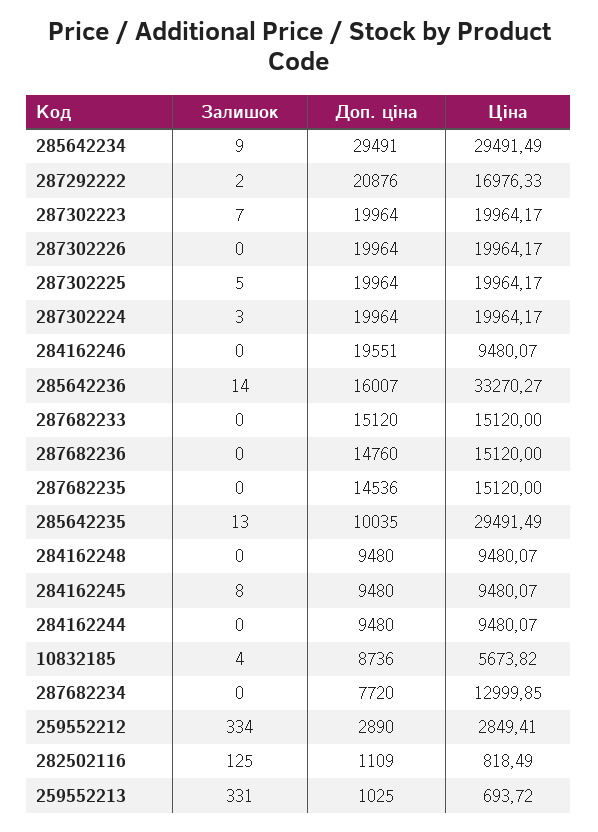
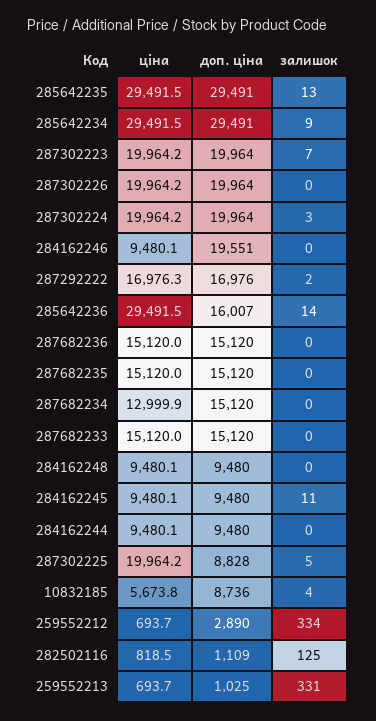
  {
    "Залишок": {
      "285642234": 9,
      "287292222": 2,
      "287302223": 7,
      "287302226": 0,
      "287302225": 5,
      "287302224": 3,
      "284162246": 0,
      "285642236": 14,
      "287682233": 0,
      "287682236": 0,
      "287682235": 0,
      "285642235": 13,
      "284162248": 0,
-     "284162245": 8,
+     "284162245": 11,
      "284162244": 0,
      "10832185": 4,
      "287682234": 0,
      "259552212": 334,
      "282502116": 125,
      "259552213": 331
    },
    "Доп. ціна": {
      "285642234": 29491,
-     "287292222": 20876,
+     "287292222": 16976,
      "287302223": 19964,
      "287302226": 19964,
-     "287302225": 19964,
+     "287302225": 8828,
      "287302224": 19964,
      "284162246": 19551,
      "285642236": 16007,
      "287682233": 15120,
-     "287682236": 14760,
+     "287682236": 15120,
-     "287682235": 14536,
+     "287682235": 15120,
-     "285642235": 10035,
+     "285642235": 29491,
      "284162248": 9480,
      "284162245": 9480,
      "284162244": 9480,
      "10832185": 8736,
-     "287682234": 7720,
+     "287682234": 15120,
      "259552212": 2890,
      "282502116": 1109,
      "259552213": 1025
    },
    "Ціна": {
      "285642234": 29491.49,
      "287292222": 16976.33,
      "287302223": 19964.17,
      "287302226": 19964.17,
      "287302225": 19964.17,
      "287302224": 19964.17,
      "284162246": 9480.07,
-     "285642236": 33270.27,
+     "285642236": 29491.5,
      "287682233": 15120,
      "287682236": 15120,
      "287682235": 15120,
      "285642235": 29491.49,
      "284162248": 9480.07,
      "284162245": 9480.07,
      "284162244": 9480.07,
      "10832185": 5673.82,
      "287682234": 12999.85,
-     "259552212": 2849.41,
+     "259552212": 693.7,
      "282502116": 818.49,
      "259552213": 693.72
    }
  }

